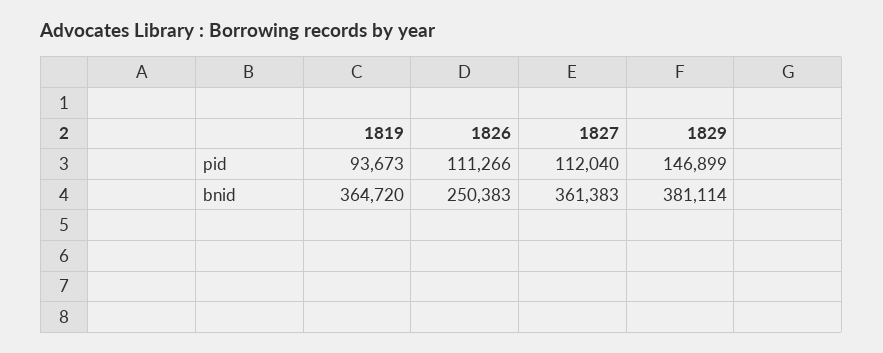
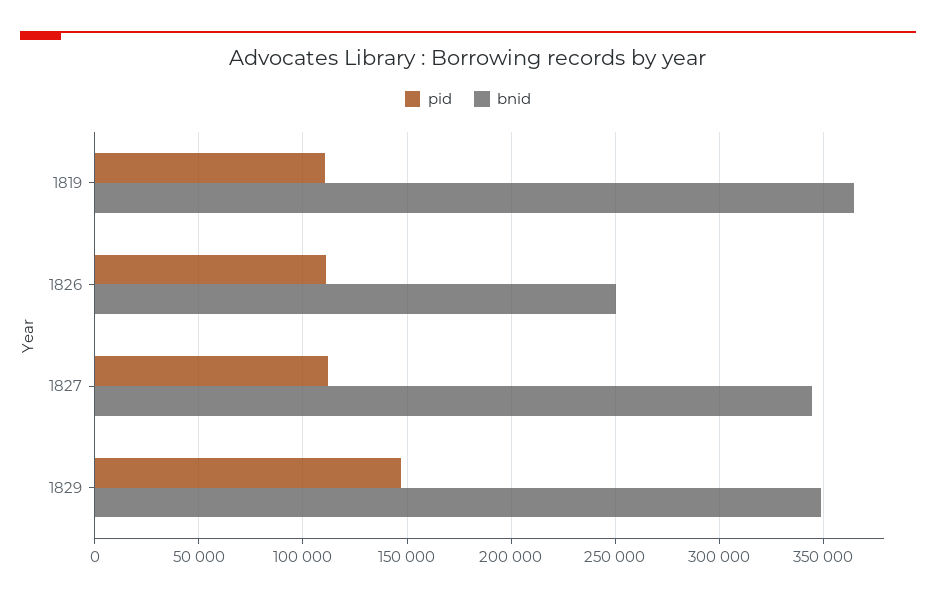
  {
    "pid": {
-     "1819": 93673,
+     "1819": 110000,
      "1826": 111266,
      "1827": 112040,
      "1829": 146899
    },
    "bnid": {
      "1819": 364720,
      "1826": 250383,
-     "1827": 361383,
+     "1827": 345000,
-     "1829": 381114
+     "1829": 350000
    }
  }

